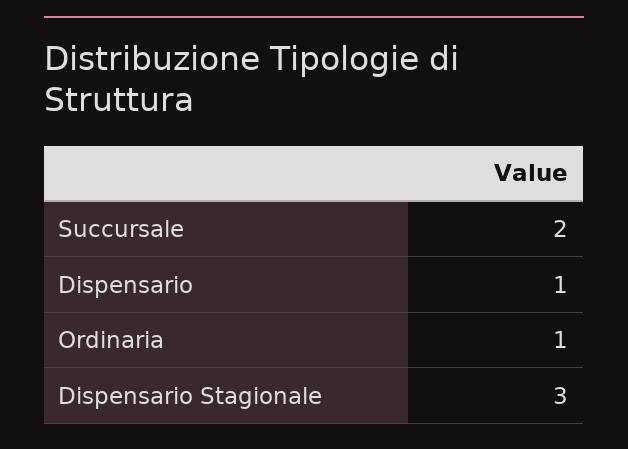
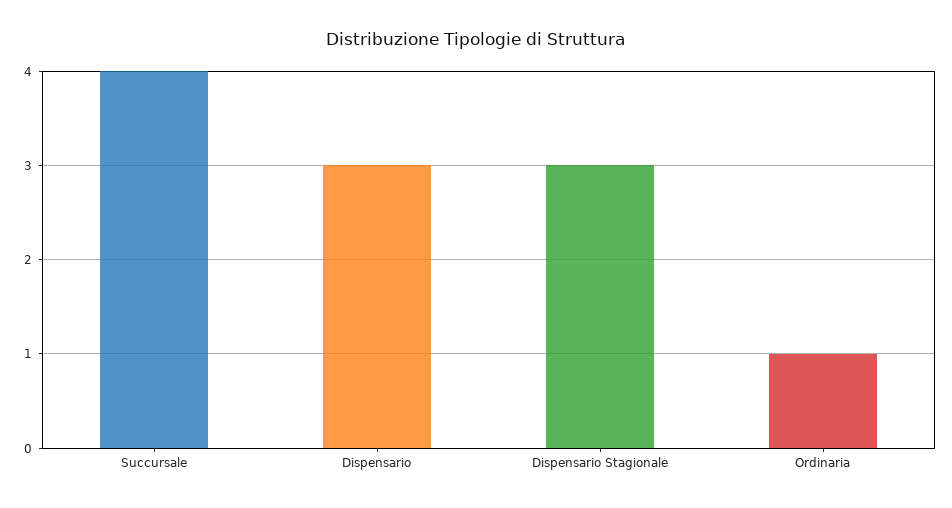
  {
-   "Succursale": 2,
+   "Succursale": 4,
-   "Dispensario": 1,
+   "Dispensario": 3,
    "Ordinaria": 1,
    "Dispensario Stagionale": 3
  }

